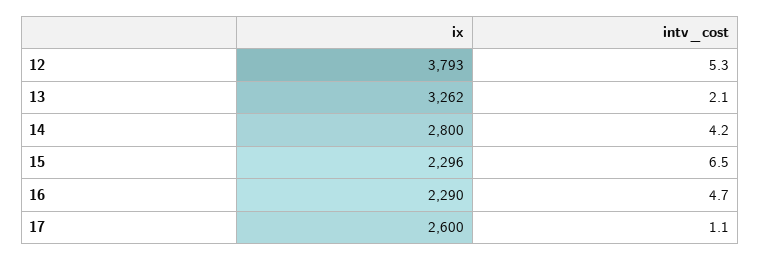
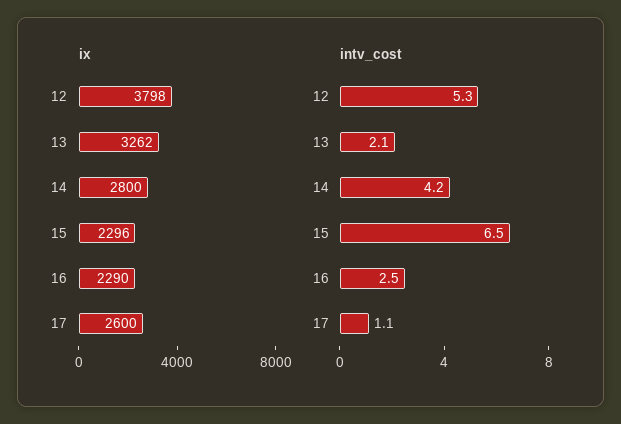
  {
    "ix": {
-     "12": 3793,
+     "12": 3798,
      "13": 3262,
      "14": 2800,
      "15": 2296,
      "16": 2290,
      "17": 2600
    },
    "intv_cost": {
      "12": 5.3,
      "13": 2.1,
      "14": 4.2,
      "15": 6.5,
-     "16": 4.7,
+     "16": 2.5,
      "17": 1.1
    }
  }

